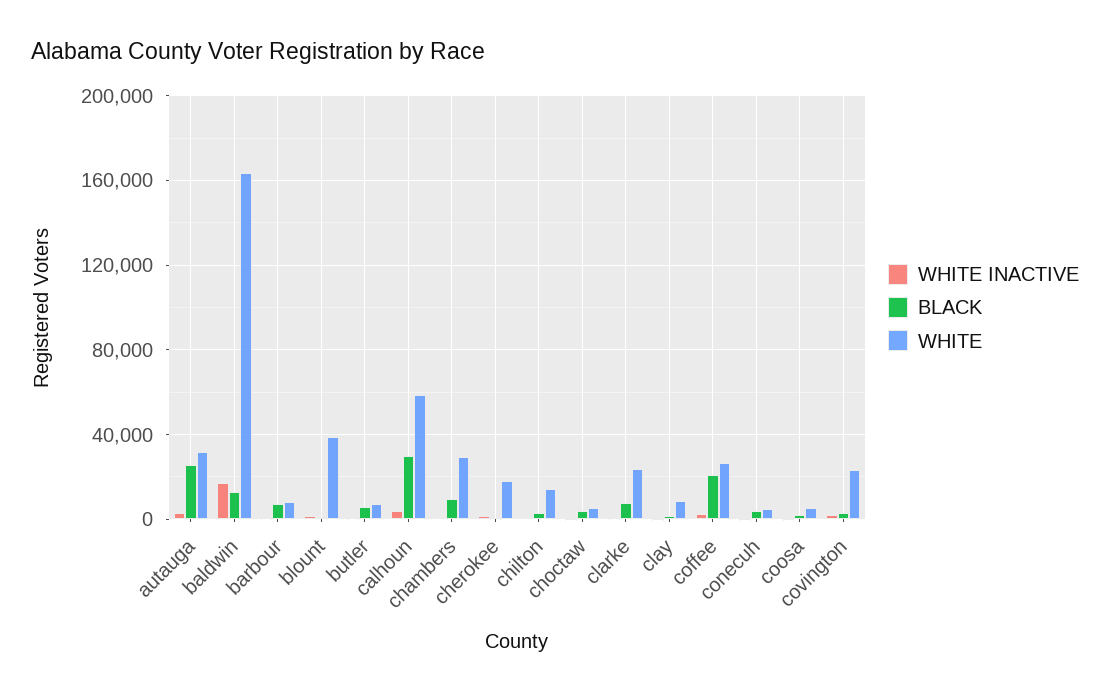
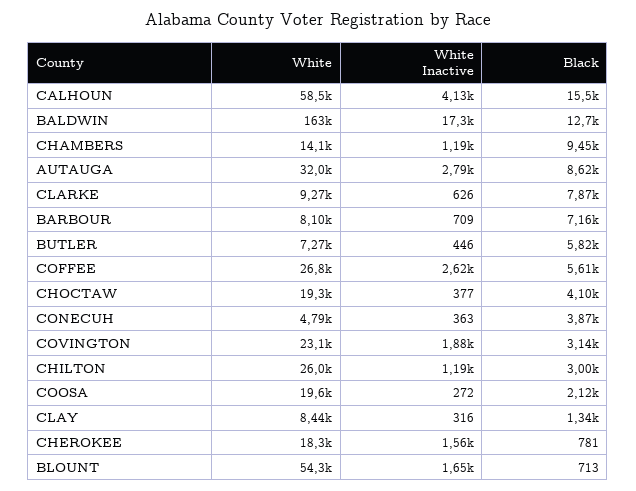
  {
    "WHITE INACTIVE": {
      "autauga": 2790,
      "baldwin": 17300,
      "barbour": 709,
      "blount": 1650,
      "butler": 446,
      "calhoun": 4130,
      "chambers": 1190,
      "cherokee": 1560,
      "chilton": 1190,
      "choctaw": 377,
      "clarke": 626,
      "clay": 316,
      "coffee": 2620,
      "conecuh": 363,
      "coosa": 272,
      "covington": 1880
    },
    "BLACK": {
-     "autauga": 25000,
+     "autauga": 8620,
      "baldwin": 12700,
      "barbour": 7160,
      "blount": 713,
      "butler": 5820,
-     "calhoun": 30000,
+     "calhoun": 15500,
      "chambers": 9450,
      "cherokee": 781,
      "chilton": 3000,
      "choctaw": 4100,
      "clarke": 7870,
      "clay": 1340,
-     "coffee": 20000,
+     "coffee": 5610,
      "conecuh": 3870,
      "coosa": 2120,
      "covington": 3140
    },
    "WHITE": {
      "autauga": 32000,
      "baldwin": 163000,
      "barbour": 8100,
-     "blount": 40000,
+     "blount": 54300,
      "butler": 7270,
      "calhoun": 58500,
-     "chambers": 30000,
+     "chambers": 14100,
      "cherokee": 18300,
-     "chilton": 15000,
+     "chilton": 26000,
-     "choctaw": 5000,
+     "choctaw": 19300,
-     "clarke": 25000,
+     "clarke": 9270,
      "clay": 8440,
      "coffee": 26800,
      "conecuh": 4790,
-     "coosa": 5000,
+     "coosa": 19600,
      "covington": 23100
    }
  }

